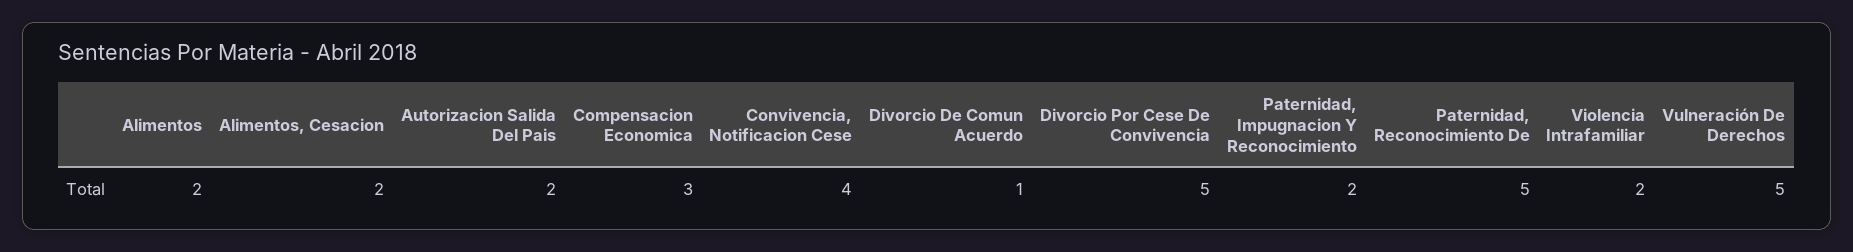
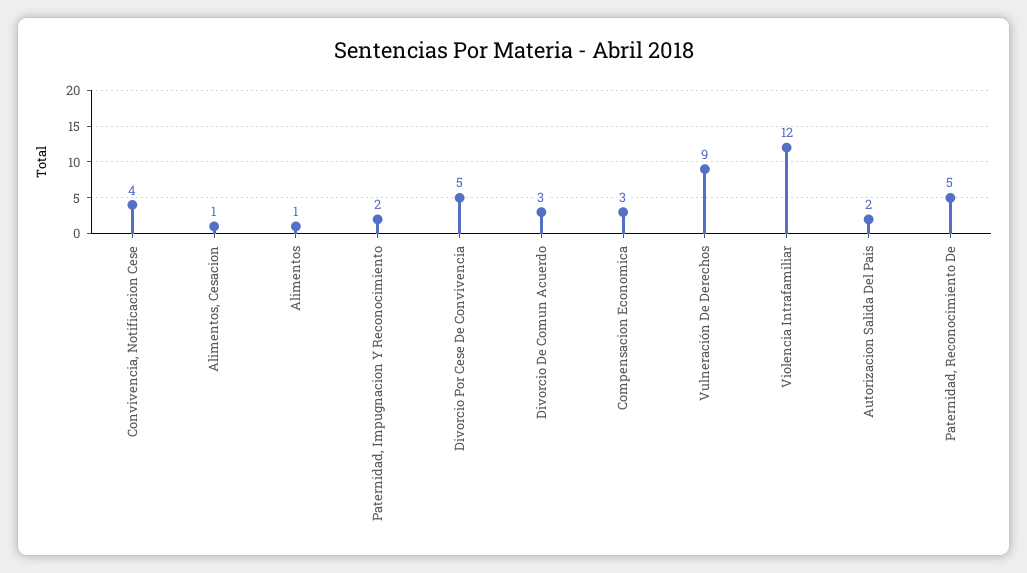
  {
-   "Alimentos": 2,
+   "Alimentos": 1,
-   "Alimentos, Cesacion": 2,
+   "Alimentos, Cesacion": 1,
    "Autorizacion Salida Del Pais": 2,
    "Compensacion Economica": 3,
    "Convivencia, Notificacion Cese": 4,
-   "Divorcio De Comun Acuerdo": 1,
+   "Divorcio De Comun Acuerdo": 3,
    "Divorcio Por Cese De Convivencia": 5,
    "Paternidad, Impugnacion Y Reconocimiento": 2,
    "Paternidad, Reconocimiento De": 5,
-   "Violencia Intrafamiliar": 2,
+   "Violencia Intrafamiliar": 12,
-   "Vulneración De Derechos": 5
+   "Vulneración De Derechos": 9
  }

